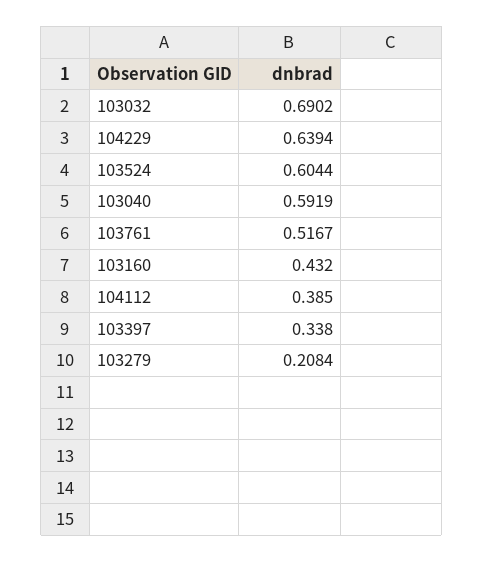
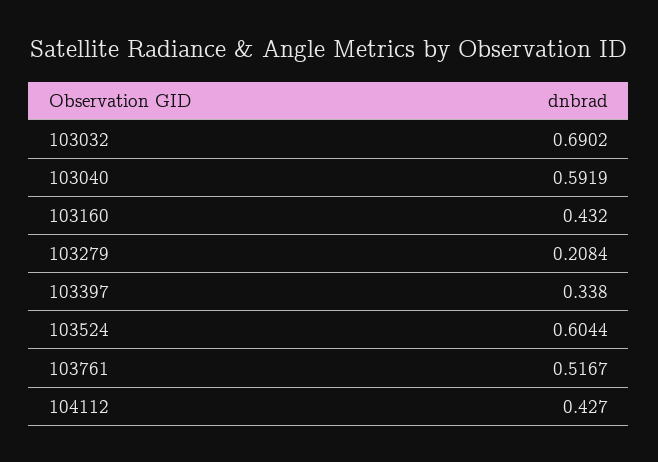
  {
    "103032": 0.6902,
-   "104229": 0.6394,
    "103524": 0.6044,
    "103040": 0.5919,
    "103761": 0.5167,
    "103160": 0.432,
-   "104112": 0.385,
+   "104112": 0.427,
    "103397": 0.338,
    "103279": 0.2084
  }

